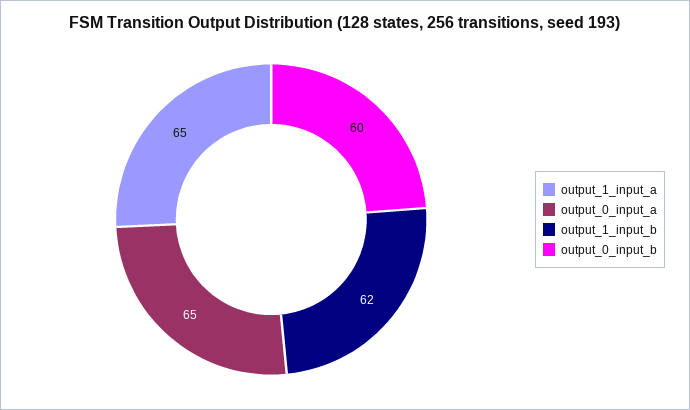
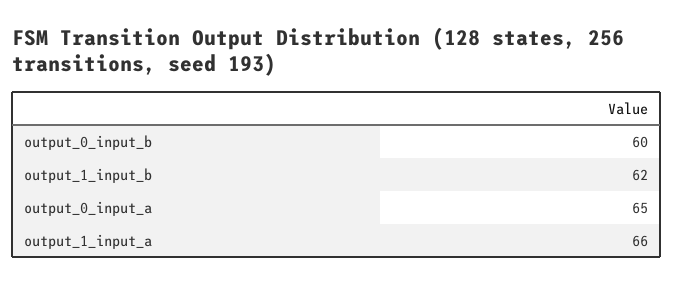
  {
-   "output_1_input_a": 65,
+   "output_1_input_a": 66,
    "output_0_input_a": 65,
    "output_1_input_b": 62,
    "output_0_input_b": 60
  }

